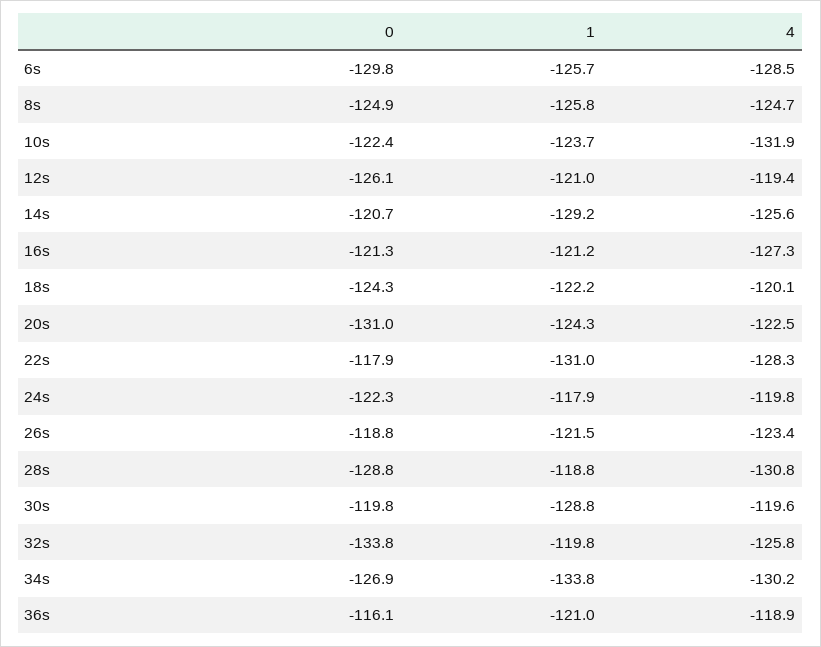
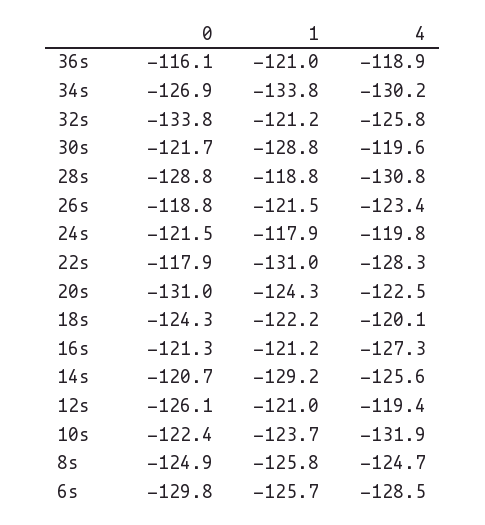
  {
    "0": {
      "6s": -129.8,
      "8s": -124.9,
      "10s": -122.4,
      "12s": -126.1,
      "14s": -120.7,
      "16s": -121.3,
      "18s": -124.3,
      "20s": -131,
      "22s": -117.9,
-     "24s": -122.3,
+     "24s": -121.5,
      "26s": -118.8,
      "28s": -128.8,
-     "30s": -119.8,
+     "30s": -121.7,
      "32s": -133.8,
      "34s": -126.9,
      "36s": -116.1
    },
    "1": {
      "6s": -125.7,
      "8s": -125.8,
      "10s": -123.7,
      "12s": -121,
      "14s": -129.2,
      "16s": -121.2,
      "18s": -122.2,
      "20s": -124.3,
      "22s": -131,
      "24s": -117.9,
      "26s": -121.5,
      "28s": -118.8,
      "30s": -128.8,
-     "32s": -119.8,
+     "32s": -121.2,
      "34s": -133.8,
      "36s": -121
    },
    "4": {
      "6s": -128.5,
      "8s": -124.7,
      "10s": -131.9,
      "12s": -119.4,
      "14s": -125.6,
      "16s": -127.3,
      "18s": -120.1,
      "20s": -122.5,
      "22s": -128.3,
      "24s": -119.8,
      "26s": -123.4,
      "28s": -130.8,
      "30s": -119.6,
      "32s": -125.8,
      "34s": -130.2,
      "36s": -118.9
    }
  }

